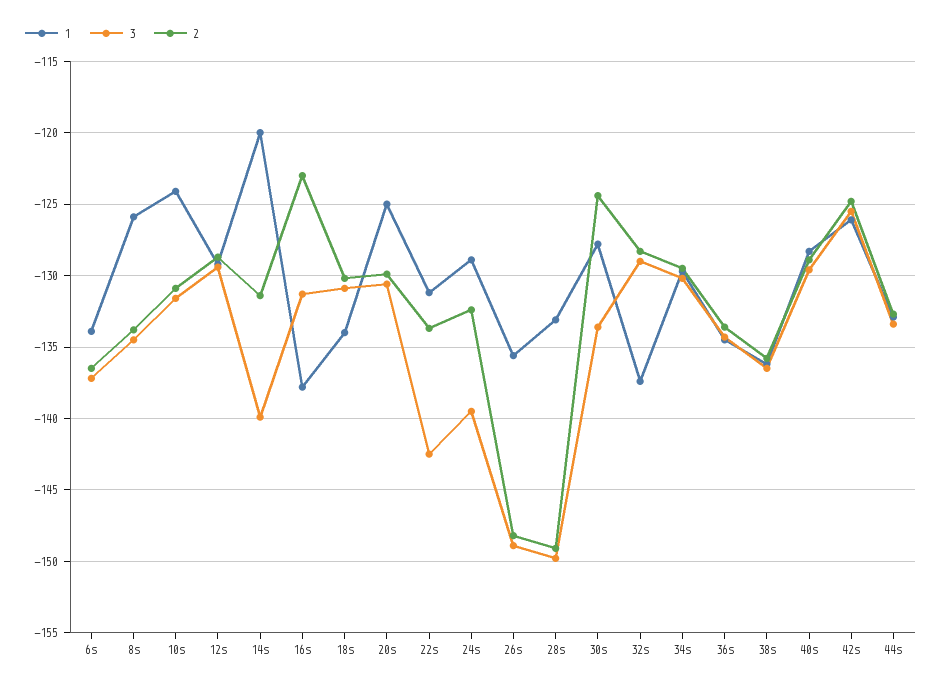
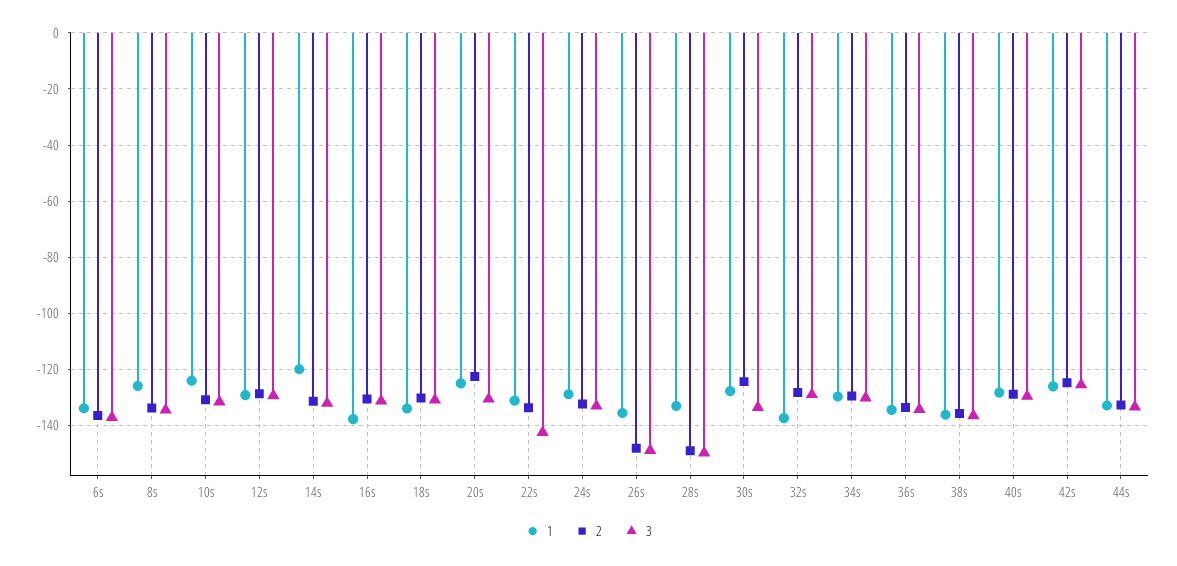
  {
    "1": {
      "6s": -134,
      "8s": -126,
      "10s": -124,
      "12s": -129,
      "14s": -120,
      "16s": -138,
      "18s": -134,
      "20s": -125,
      "22s": -131,
      "24s": -129,
      "26s": -135.5,
      "28s": -133,
      "30s": -128,
      "32s": -137.5,
      "34s": -129.5,
      "36s": -134.5,
      "38s": -136,
      "40s": -128.5,
      "42s": -126,
      "44s": -133
    },
    "3": {
      "6s": -137,
      "8s": -134.5,
      "10s": -131.5,
      "12s": -129.5,
-     "14s": -140,
+     "14s": -132.5,
      "16s": -131.5,
      "18s": -131,
      "20s": -130.5,
      "22s": -142.5,
-     "24s": -139.5,
+     "24s": -132.5,
      "26s": -149,
      "28s": -150,
      "30s": -133.5,
      "32s": -129,
      "34s": -130,
      "36s": -134.5,
      "38s": -136.5,
      "40s": -129.5,
      "42s": -125.5,
      "44s": -133.5
    },
    "2": {
      "6s": -136.5,
      "8s": -134,
      "10s": -131,
      "12s": -128.5,
      "14s": -131.5,
-     "16s": -123,
+     "16s": -130,
      "18s": -130,
-     "20s": -130,
+     "20s": -122.5,
      "22s": -133.5,
      "24s": -132.5,
      "26s": -148,
      "28s": -149,
      "30s": -124.5,
      "32s": -128.5,
      "34s": -129.5,
      "36s": -133.5,
      "38s": -136,
      "40s": -129,
      "42s": -125,
      "44s": -132.5
    }
  }

